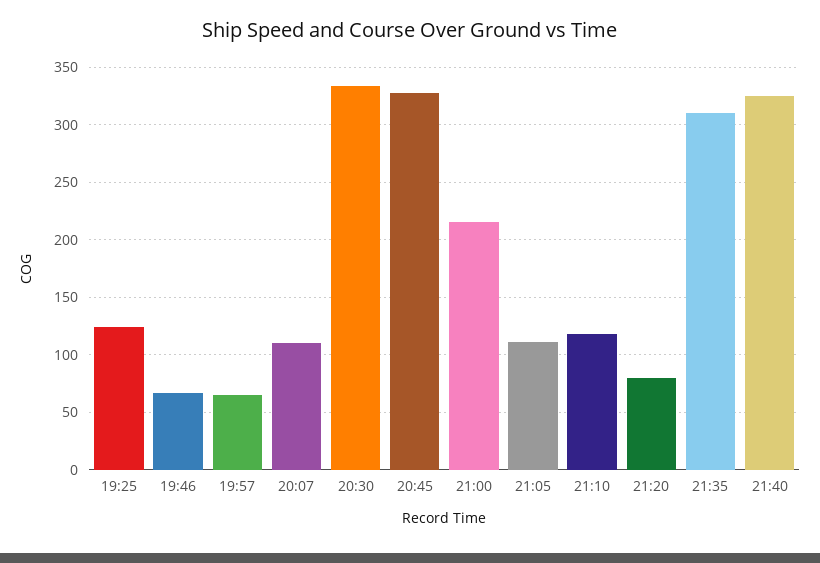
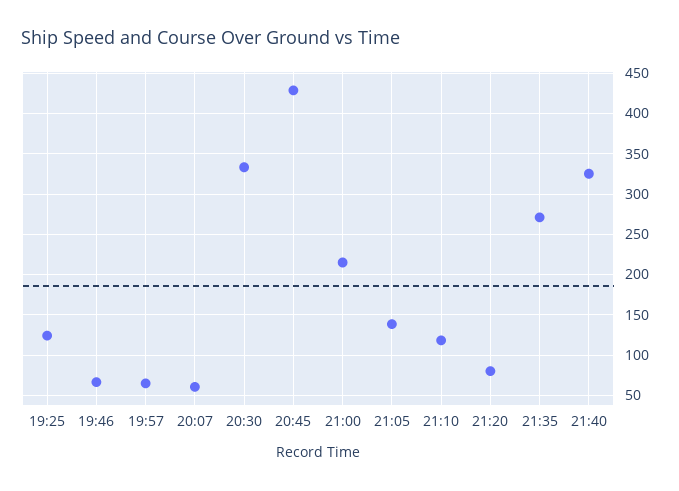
  {
    "19:25": 120,
    "19:46": 70,
    "19:57": 60,
-   "20:07": 110,
+   "20:07": 60,
    "20:30": 330,
-   "20:45": 330,
+   "20:45": 430,
    "21:00": 220,
-   "21:05": 110,
+   "21:05": 140,
    "21:10": 120,
    "21:20": 80,
-   "21:35": 310,
+   "21:35": 270,
    "21:40": 330
  }

